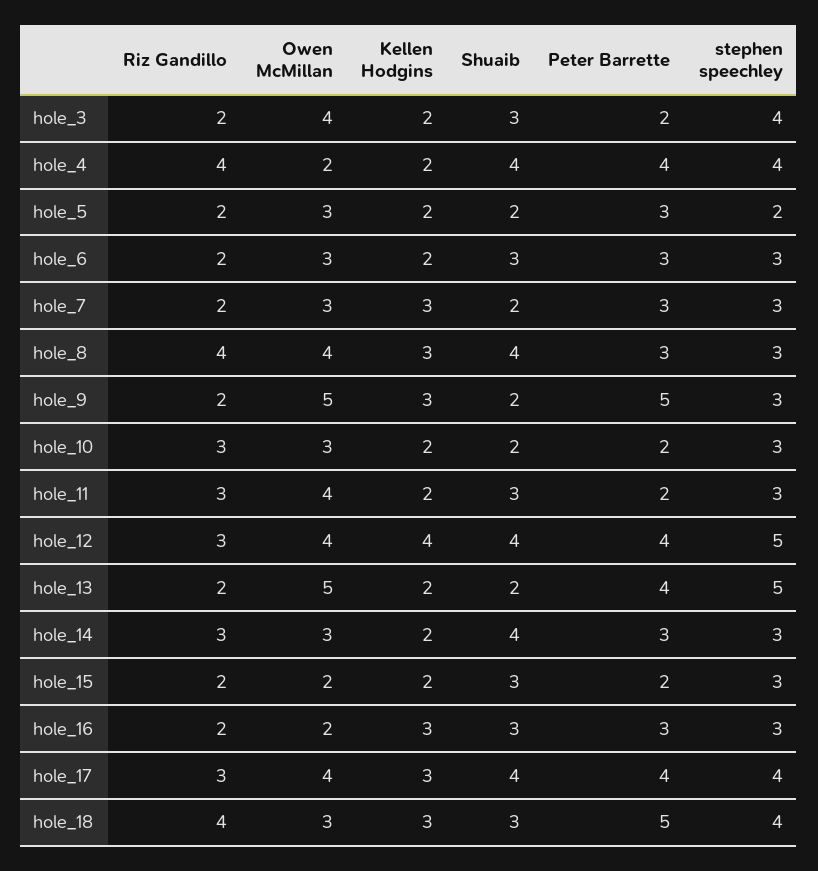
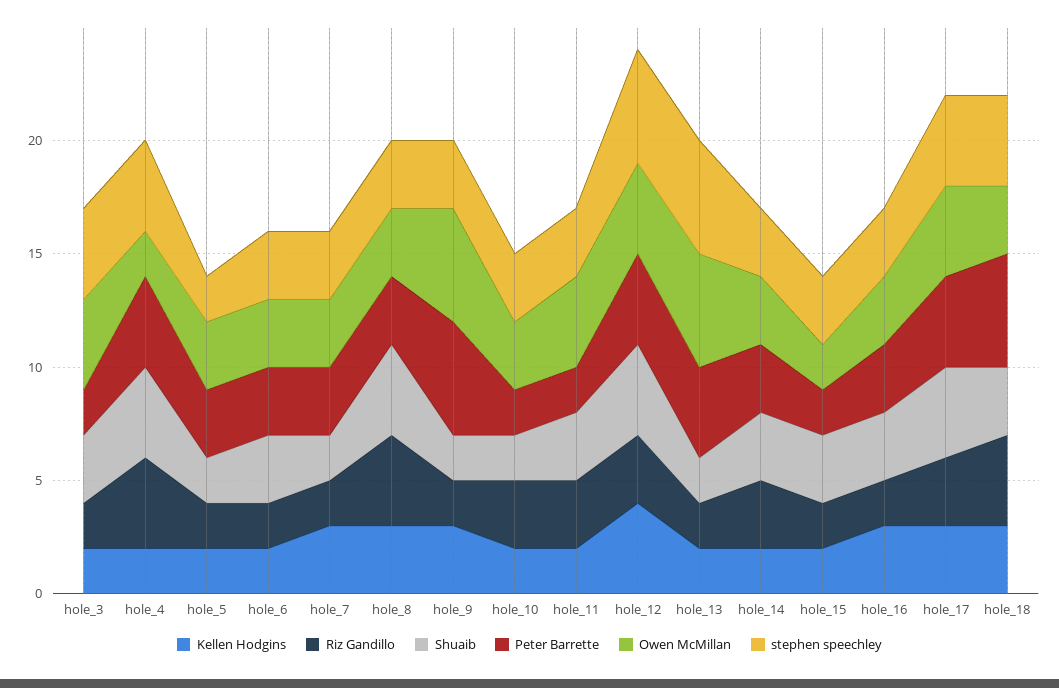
  {
    "Riz Gandillo": {
      "hole_3": 2,
      "hole_4": 4,
      "hole_5": 2,
      "hole_6": 2,
      "hole_7": 2,
      "hole_8": 4,
      "hole_9": 2,
      "hole_10": 3,
      "hole_11": 3,
      "hole_12": 3,
      "hole_13": 2,
      "hole_14": 3,
      "hole_15": 2,
      "hole_16": 2,
      "hole_17": 3,
      "hole_18": 4
    },
    "Owen McMillan": {
      "hole_3": 4,
      "hole_4": 2,
      "hole_5": 3,
      "hole_6": 3,
      "hole_7": 3,
-     "hole_8": 4,
+     "hole_8": 3,
      "hole_9": 5,
      "hole_10": 3,
      "hole_11": 4,
      "hole_12": 4,
      "hole_13": 5,
      "hole_14": 3,
      "hole_15": 2,
-     "hole_16": 2,
+     "hole_16": 3,
      "hole_17": 4,
      "hole_18": 3
    },
    "Kellen Hodgins": {
      "hole_3": 2,
      "hole_4": 2,
      "hole_5": 2,
      "hole_6": 2,
      "hole_7": 3,
      "hole_8": 3,
      "hole_9": 3,
      "hole_10": 2,
      "hole_11": 2,
      "hole_12": 4,
      "hole_13": 2,
      "hole_14": 2,
      "hole_15": 2,
      "hole_16": 3,
      "hole_17": 3,
      "hole_18": 3
    },
    "Shuaib": {
      "hole_3": 3,
      "hole_4": 4,
      "hole_5": 2,
      "hole_6": 3,
      "hole_7": 2,
      "hole_8": 4,
      "hole_9": 2,
      "hole_10": 2,
      "hole_11": 3,
      "hole_12": 4,
      "hole_13": 2,
-     "hole_14": 4,
+     "hole_14": 3,
      "hole_15": 3,
      "hole_16": 3,
      "hole_17": 4,
      "hole_18": 3
    },
    "Peter Barrette": {
      "hole_3": 2,
      "hole_4": 4,
      "hole_5": 3,
      "hole_6": 3,
      "hole_7": 3,
      "hole_8": 3,
      "hole_9": 5,
      "hole_10": 2,
      "hole_11": 2,
      "hole_12": 4,
      "hole_13": 4,
      "hole_14": 3,
      "hole_15": 2,
      "hole_16": 3,
      "hole_17": 4,
      "hole_18": 5
    },
    "stephen speechley": {
      "hole_3": 4,
      "hole_4": 4,
      "hole_5": 2,
      "hole_6": 3,
      "hole_7": 3,
      "hole_8": 3,
      "hole_9": 3,
      "hole_10": 3,
      "hole_11": 3,
      "hole_12": 5,
      "hole_13": 5,
      "hole_14": 3,
      "hole_15": 3,
      "hole_16": 3,
      "hole_17": 4,
      "hole_18": 4
    }
  }

